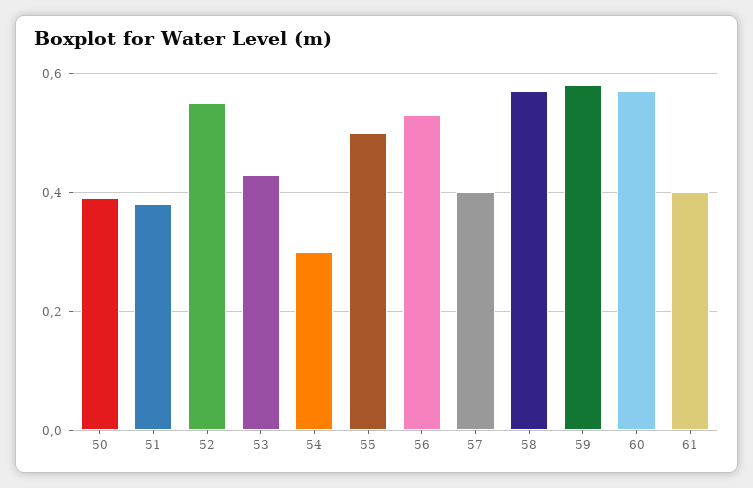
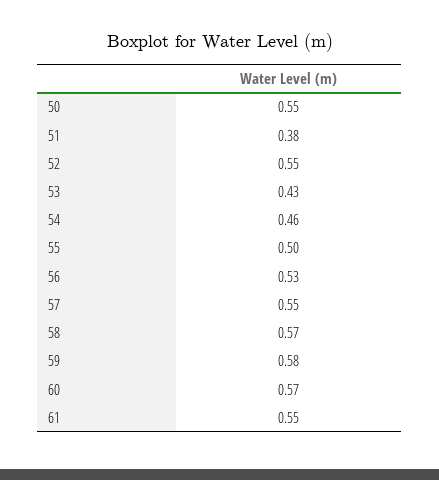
  {
-   "50": 0.4,
+   "50": 0.55,
    "51": 0.38,
    "52": 0.55,
    "53": 0.43,
-   "54": 0.3,
+   "54": 0.46,
    "55": 0.5,
    "56": 0.53,
-   "57": 0.4,
+   "57": 0.55,
    "58": 0.57,
    "59": 0.58,
    "60": 0.57,
-   "61": 0.4
+   "61": 0.55
  }

